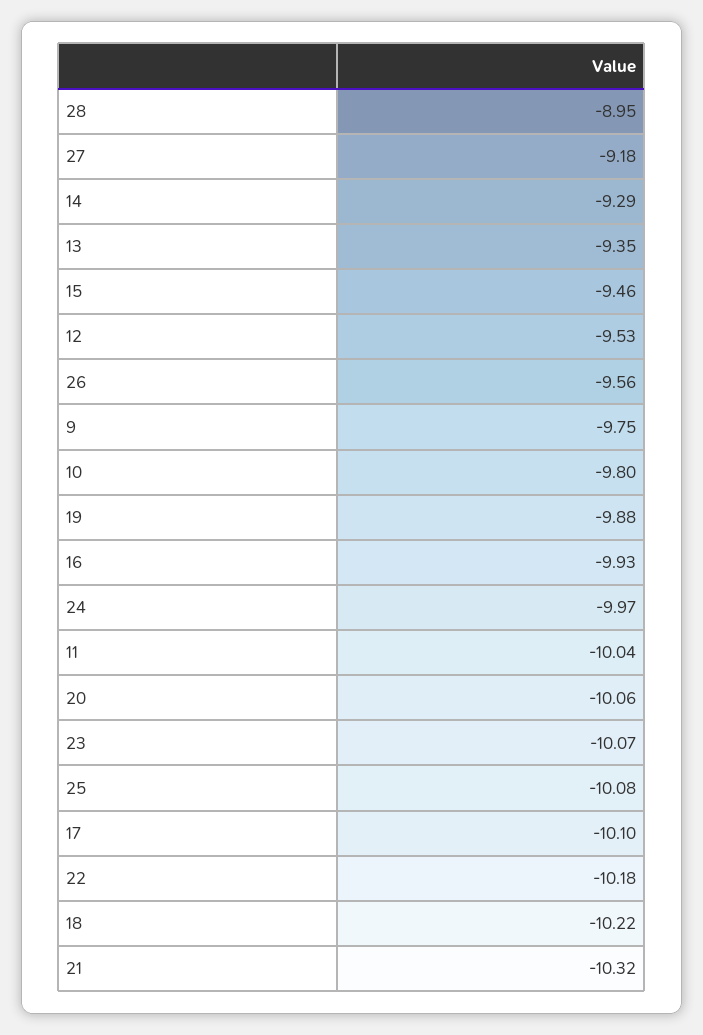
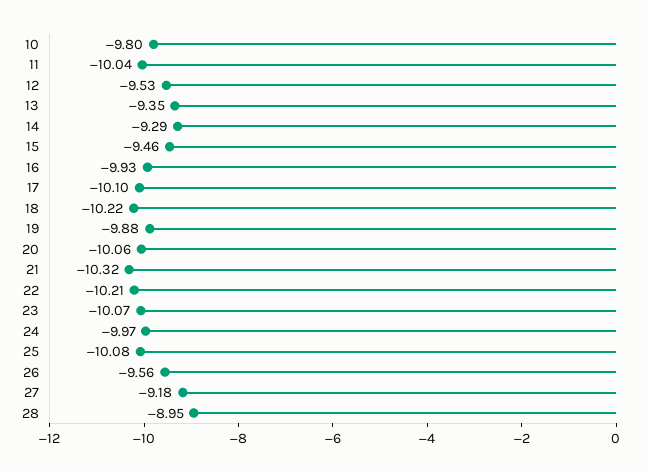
  {
    "28": -8.95,
    "27": -9.18,
    "14": -9.29,
    "13": -9.35,
    "15": -9.46,
    "12": -9.53,
    "26": -9.56,
-   "9": -9.75,
    "10": -9.8,
    "19": -9.88,
    "16": -9.93,
    "24": -9.97,
    "11": -10.04,
    "20": -10.06,
    "23": -10.07,
    "25": -10.08,
    "17": -10.1,
-   "22": -10.18,
+   "22": -10.21,
    "18": -10.22,
    "21": -10.32
  }

